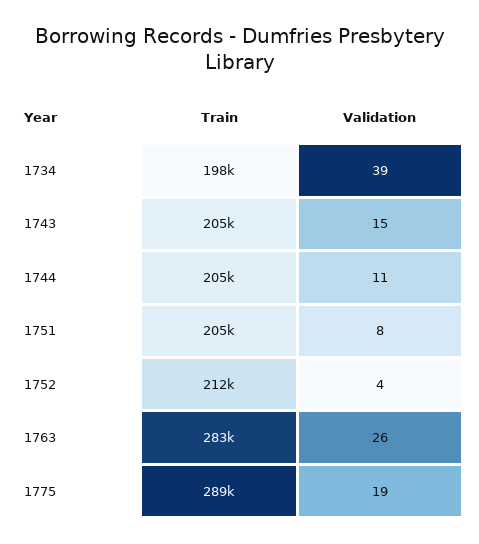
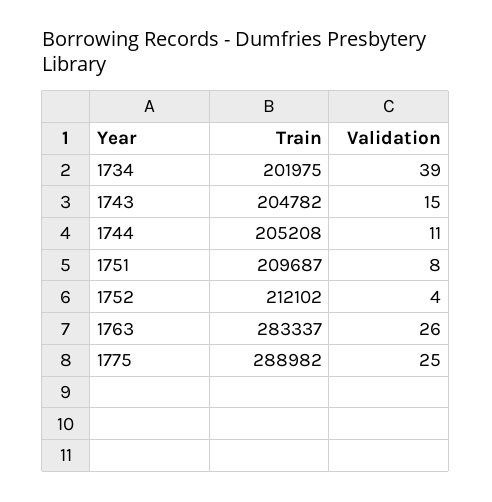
  {
    "Train": {
-     "1734": 198000,
+     "1734": 201975,
      "1743": 204782,
      "1744": 205208,
-     "1751": 205000,
+     "1751": 209687,
      "1752": 212102,
      "1763": 283337,
      "1775": 288982
    },
    "Validation": {
      "1734": 39,
      "1743": 15,
      "1744": 11,
      "1751": 8,
      "1752": 4,
      "1763": 26,
-     "1775": 19
+     "1775": 25
    }
  }

